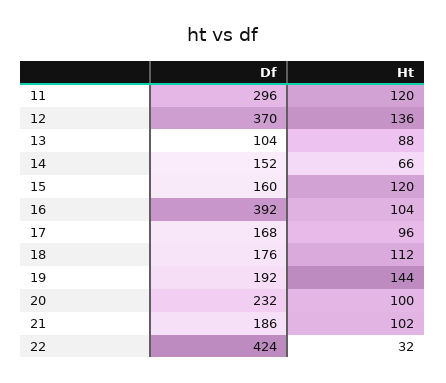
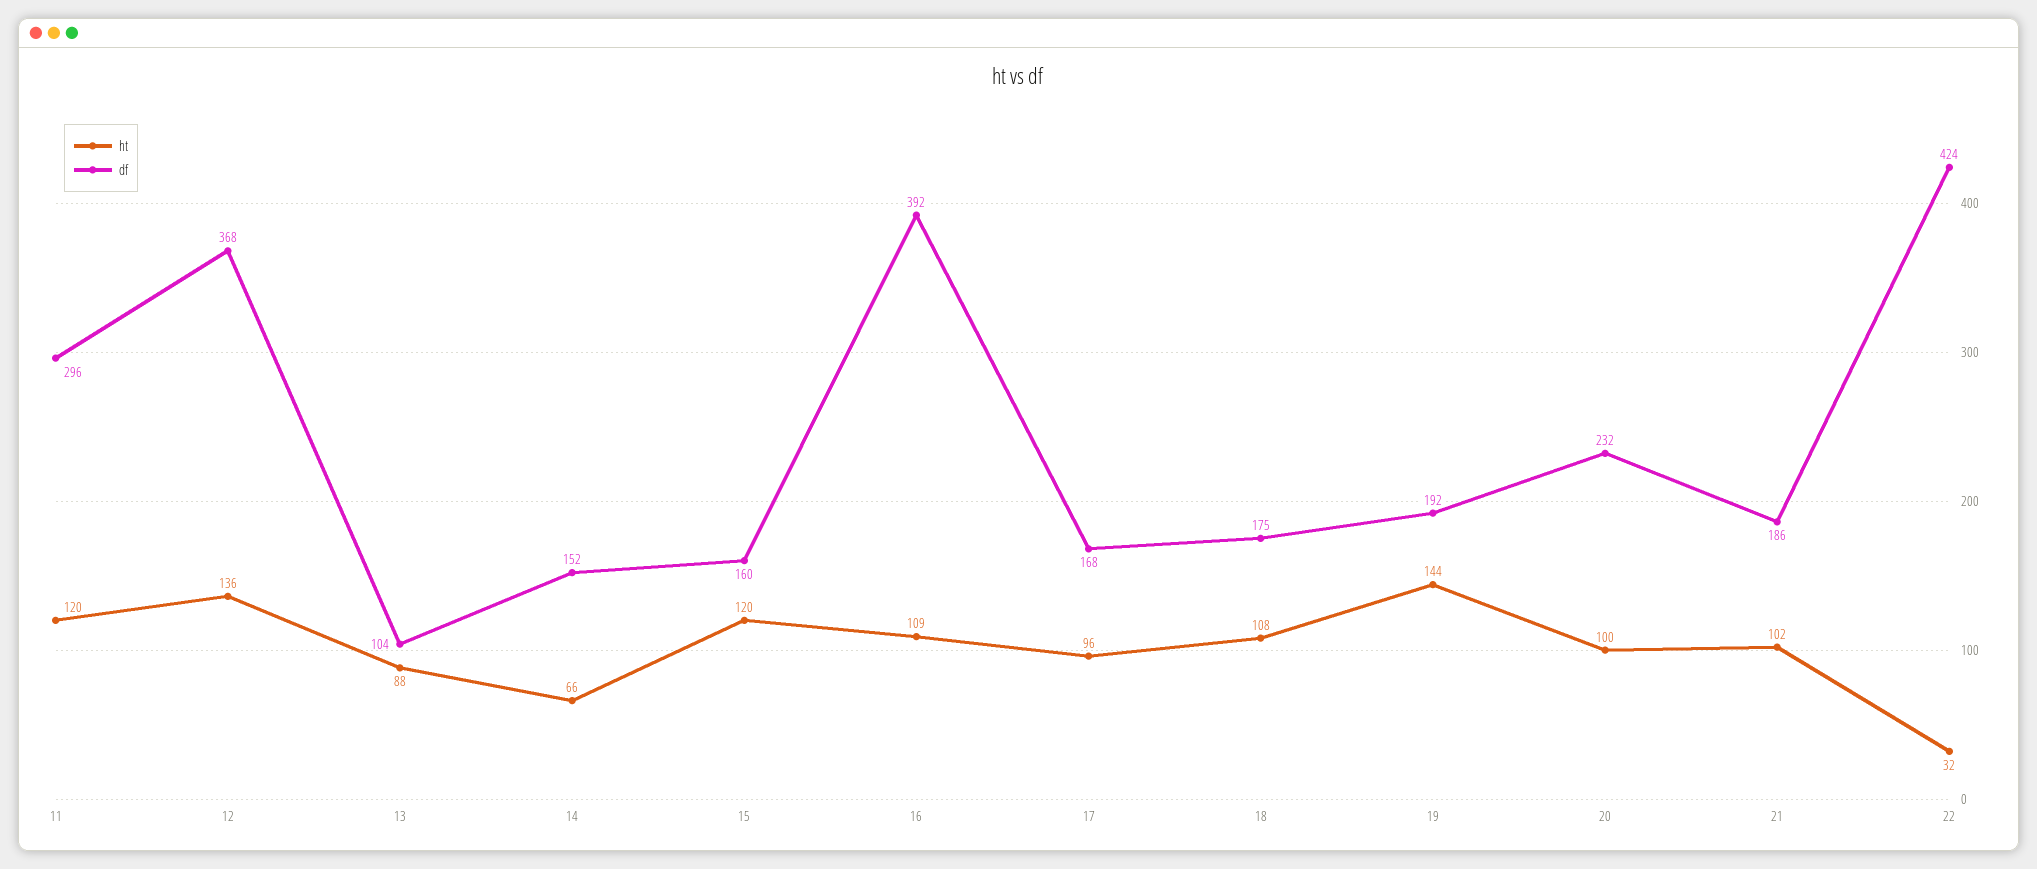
  {
    "Df": {
      "11": 296,
-     "12": 370,
+     "12": 368,
      "13": 104,
      "14": 152,
      "15": 160,
      "16": 392,
      "17": 168,
-     "18": 176,
+     "18": 175,
      "19": 192,
      "20": 232,
      "21": 186,
      "22": 424
    },
    "Ht": {
      "11": 120,
      "12": 136,
      "13": 88,
      "14": 66,
      "15": 120,
-     "16": 104,
+     "16": 109,
      "17": 96,
-     "18": 112,
+     "18": 108,
      "19": 144,
      "20": 100,
      "21": 102,
      "22": 32
    }
  }

